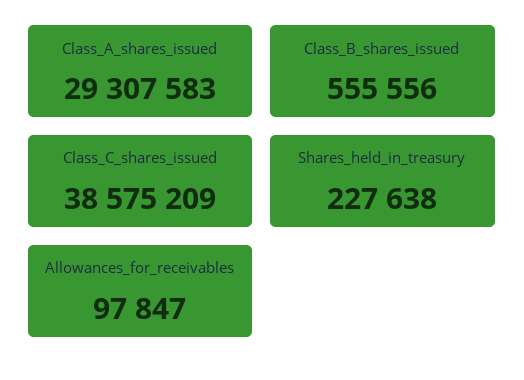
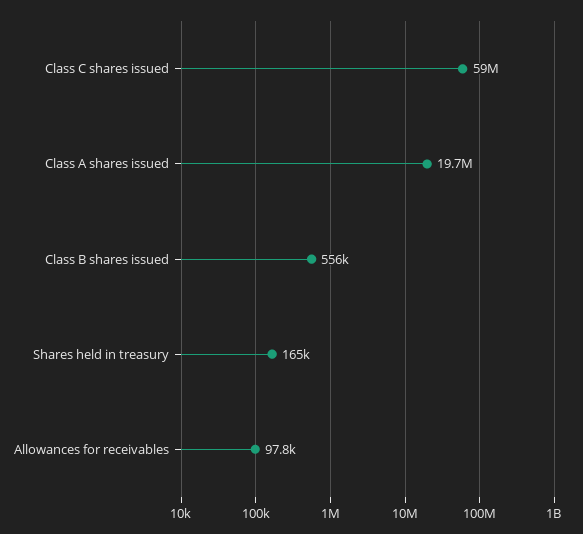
  {
-   "Class_A_shares_issued": 29307583,
+   "Class_A_shares_issued": 19700000,
    "Class_B_shares_issued": 555556,
-   "Class_C_shares_issued": 38575209,
+   "Class_C_shares_issued": 59000000,
-   "Shares_held_in_treasury": 227638,
+   "Shares_held_in_treasury": 165000,
    "Allowances_for_receivables": 97847
  }

